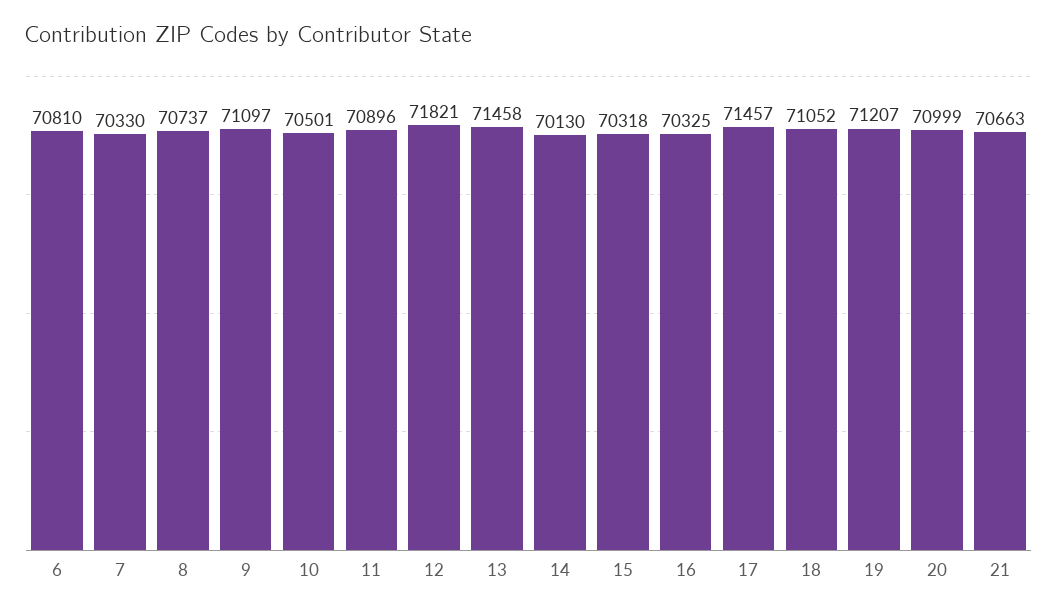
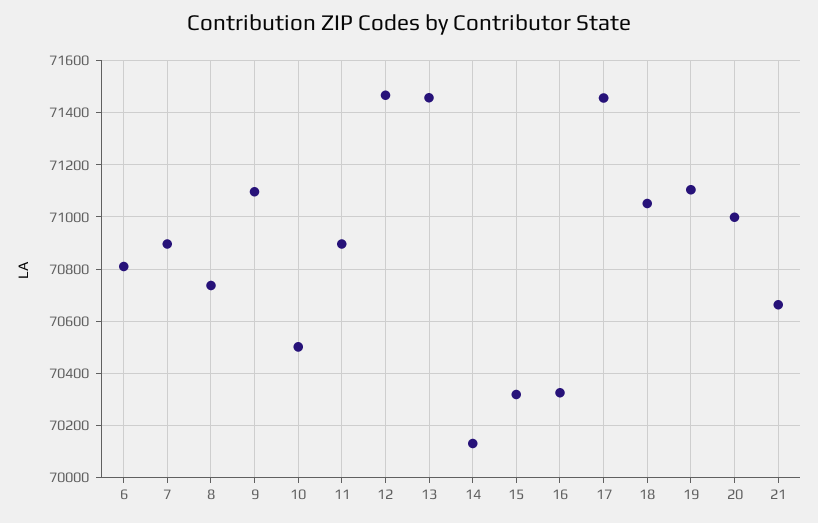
  {
    "6": 70810,
-   "7": 70330,
+   "7": 70900,
    "8": 70737,
    "9": 71097,
    "10": 70501,
    "11": 70896,
-   "12": 71821,
+   "12": 71475,
    "13": 71458,
    "14": 70130,
    "15": 70318,
    "16": 70325,
    "17": 71457,
    "18": 71052,
-   "19": 71207,
+   "19": 71100,
    "20": 70999,
    "21": 70663
  }

